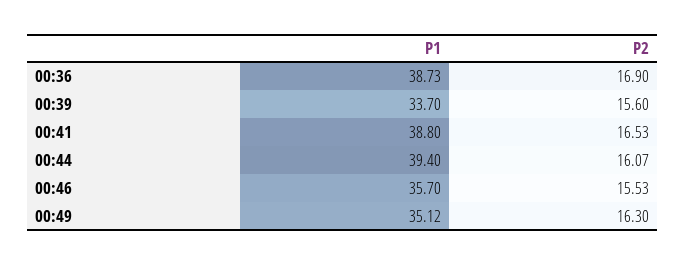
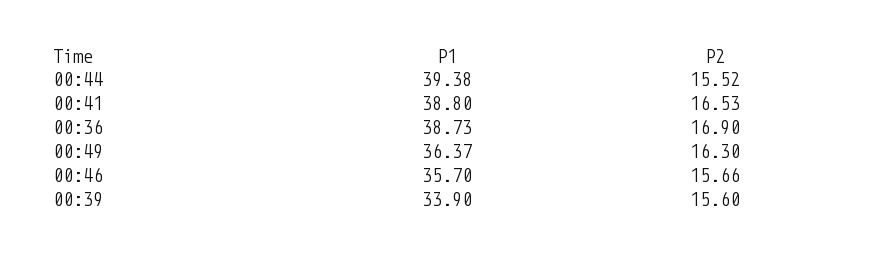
  {
    "P1": {
      "00:36": 38.73,
-     "00:39": 33.7,
+     "00:39": 33.9,
      "00:41": 38.8,
-     "00:44": 39.4,
+     "00:44": 39.38,
      "00:46": 35.7,
-     "00:49": 35.12
+     "00:49": 36.37
    },
    "P2": {
      "00:36": 16.9,
      "00:39": 15.6,
      "00:41": 16.53,
-     "00:44": 16.07,
+     "00:44": 15.52,
-     "00:46": 15.53,
+     "00:46": 15.66,
      "00:49": 16.3
    }
  }

